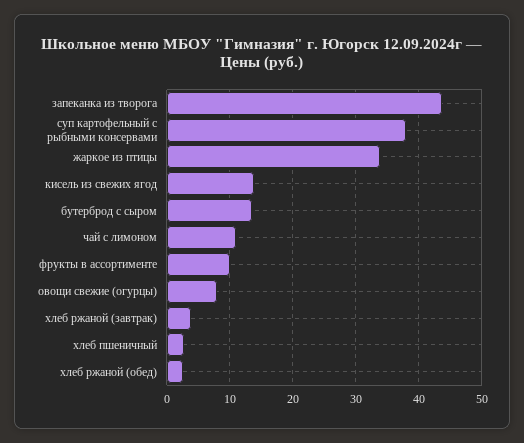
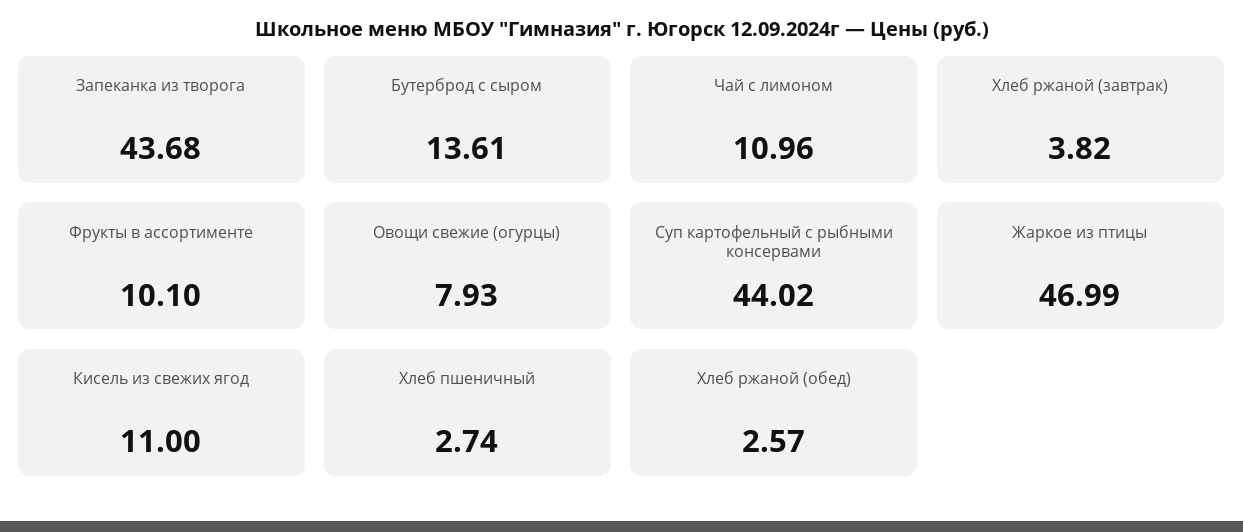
  {
    "запеканка из творога": 43.68,
-   "суп картофельный с рыбными консервами": 38,
+   "суп картофельный с рыбными консервами": 44.02,
-   "жаркое из птицы": 34,
+   "жаркое из птицы": 46.99,
-   "кисель из свежих ягод": 14,
+   "кисель из свежих ягод": 11,
    "бутерброд с сыром": 13.61,
    "чай с лимоном": 10.96,
    "фрукты в ассортименте": 10.1,
    "овощи свежие (огурцы)": 7.93,
    "хлеб ржаной (завтрак)": 3.82,
    "хлеб пшеничный": 2.74,
    "хлеб ржаной (обед)": 2.57
  }

